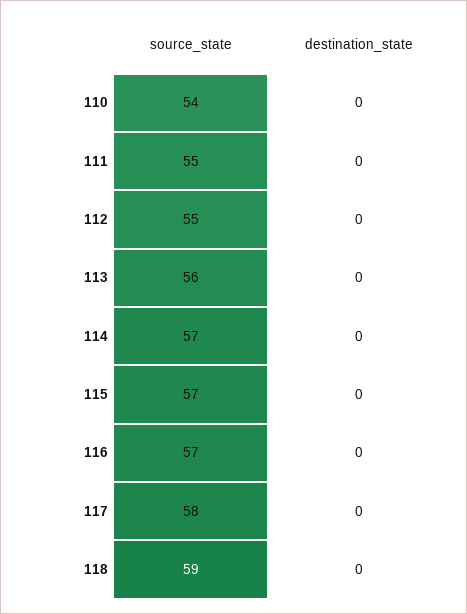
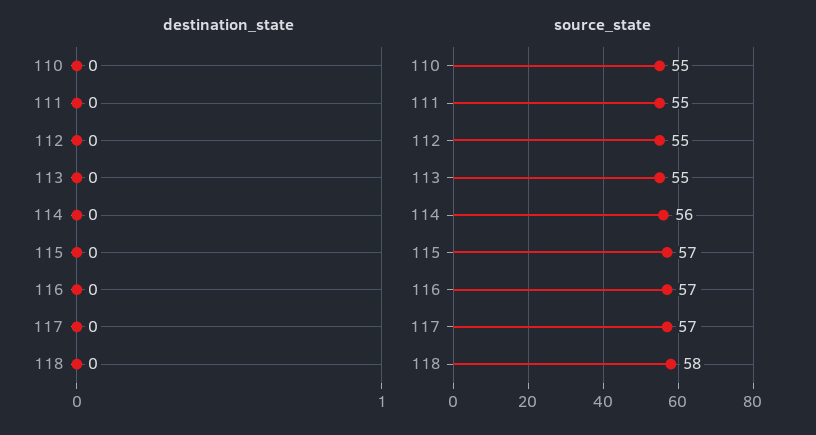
  {
    "source_state": {
-     "110": 54,
+     "110": 55,
      "111": 55,
      "112": 55,
-     "113": 56,
+     "113": 55,
-     "114": 57,
+     "114": 56,
      "115": 57,
      "116": 57,
-     "117": 58,
+     "117": 57,
-     "118": 59
+     "118": 58
    },
    "destination_state": {
      "110": 0,
      "111": 0,
      "112": 0,
      "113": 0,
      "114": 0,
      "115": 0,
      "116": 0,
      "117": 0,
      "118": 0
    }
  }

